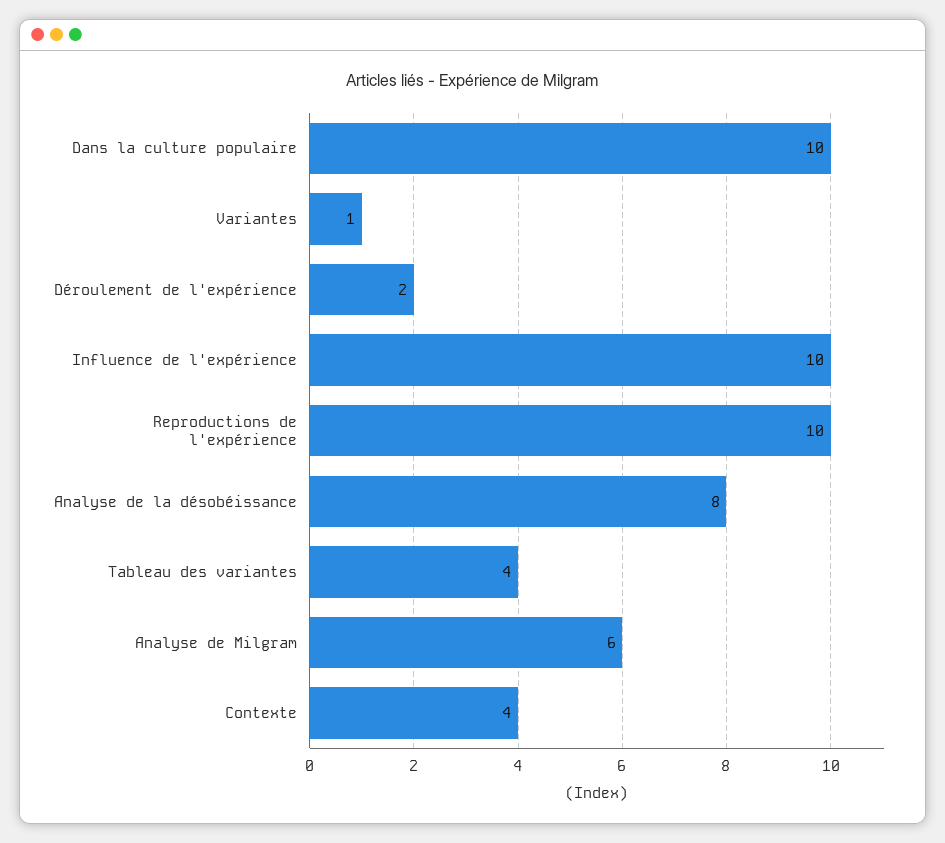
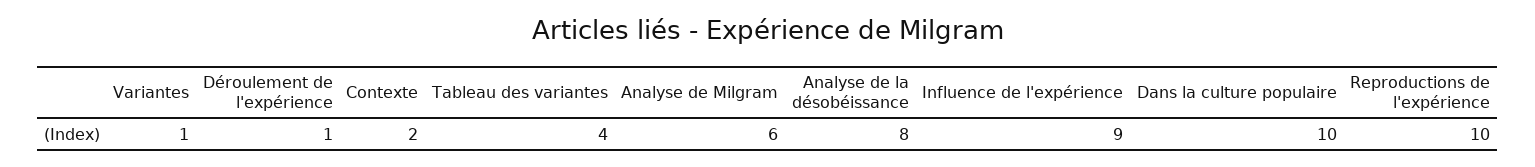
  {
    "Dans la culture populaire": 10,
    "Variantes": 1,
-   "Déroulement de l'expérience": 2,
+   "Déroulement de l'expérience": 1,
-   "Influence de l'expérience": 10,
+   "Influence de l'expérience": 9,
    "Reproductions de l'expérience": 10,
    "Analyse de la désobéissance": 8,
    "Tableau des variantes": 4,
    "Analyse de Milgram": 6,
-   "Contexte": 4
+   "Contexte": 2
  }

